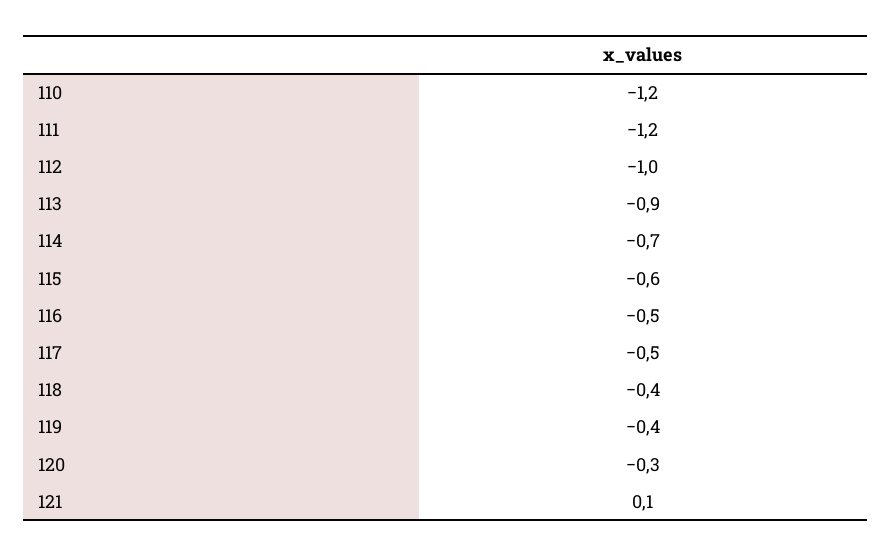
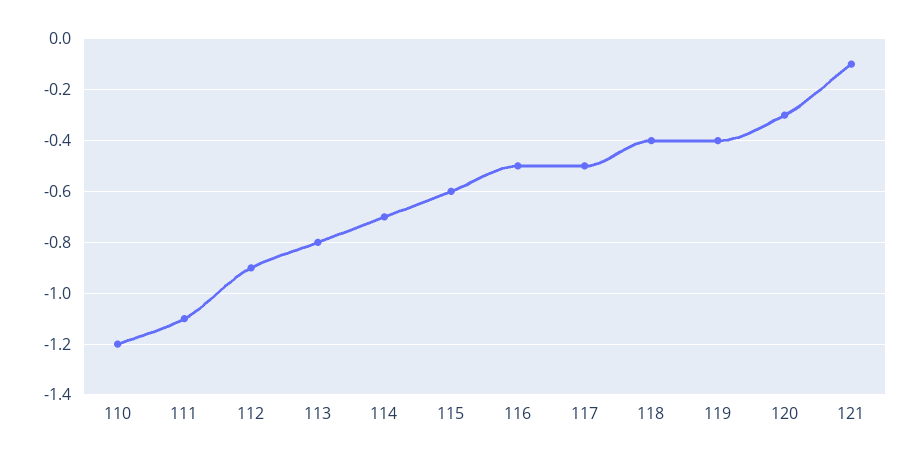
  {
    "110": -1.2,
-   "111": -1.2,
+   "111": -1.1,
-   "112": -1,
+   "112": -0.9,
-   "113": -0.9,
+   "113": -0.8,
    "114": -0.7,
    "115": -0.6,
    "116": -0.5,
    "117": -0.5,
    "118": -0.4,
    "119": -0.4,
    "120": -0.3,
-   "121": 0.1
+   "121": -0.1
  }

